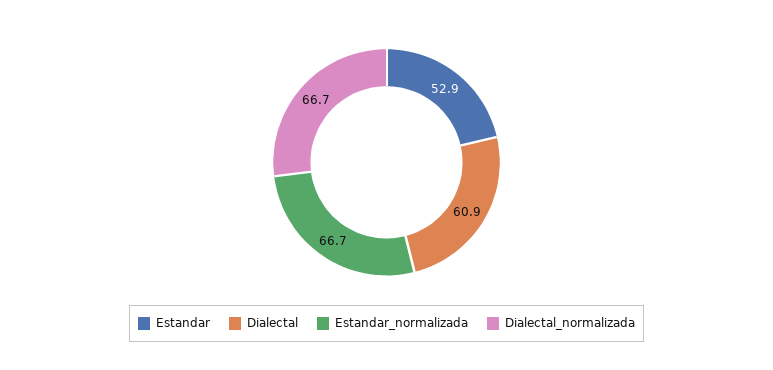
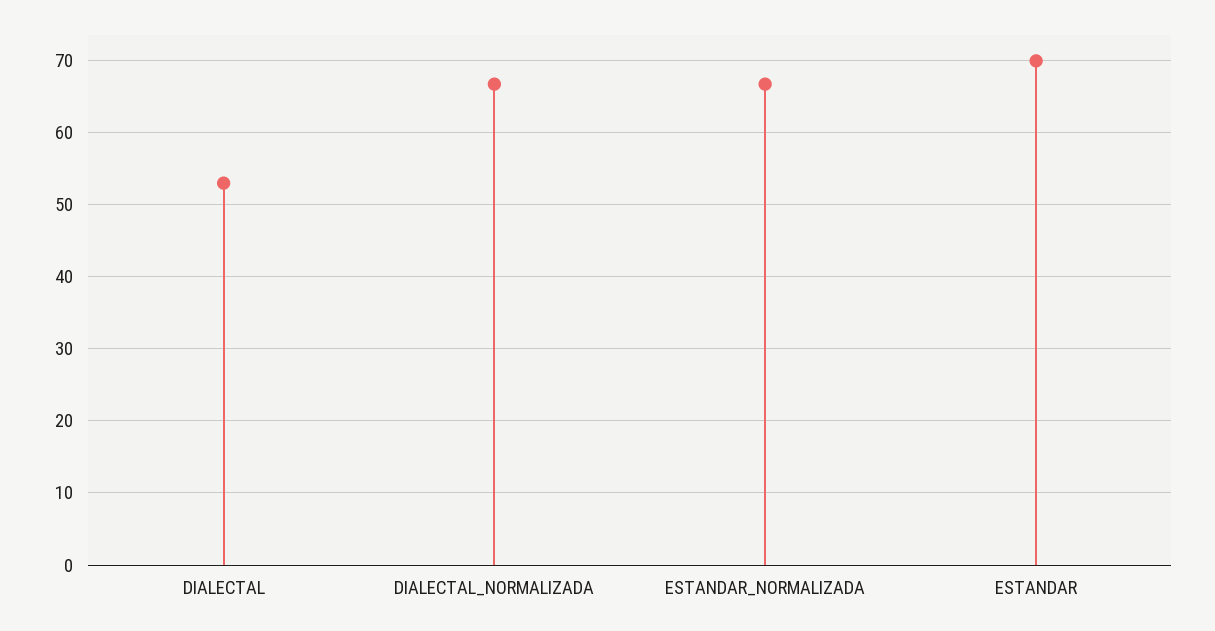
  {
-   "Estandar": 52.9,
+   "Estandar": 70,
-   "Dialectal": 60.9,
+   "Dialectal": 53,
    "Estandar_normalizada": 66.7,
    "Dialectal_normalizada": 66.7
  }

